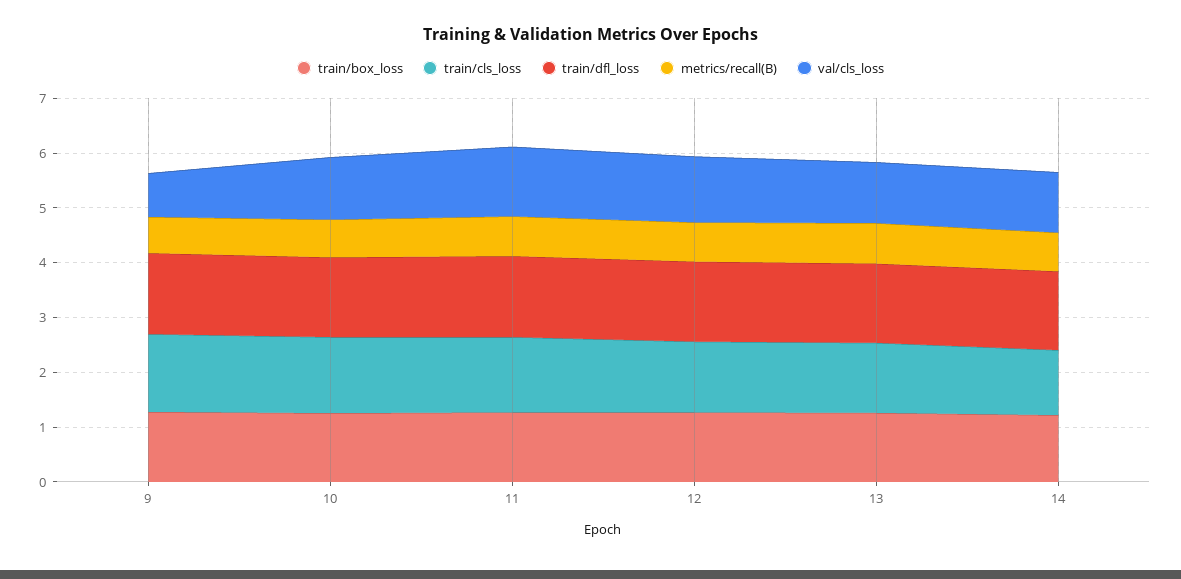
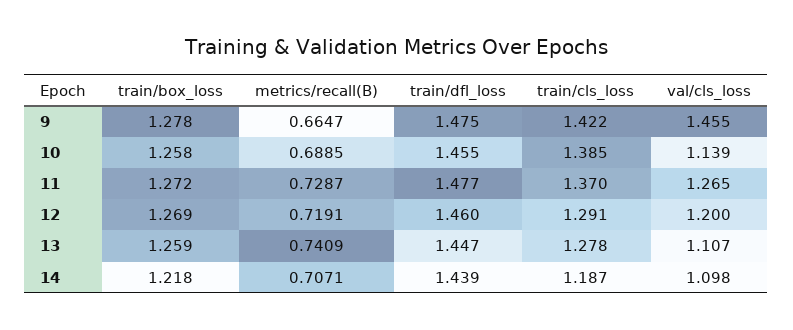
  {
    "train/box_loss": {
      "9": 1.278,
      "10": 1.258,
      "11": 1.272,
      "12": 1.269,
      "13": 1.259,
      "14": 1.218
    },
    "train/cls_loss": {
      "9": 1.422,
      "10": 1.385,
      "11": 1.37,
      "12": 1.291,
      "13": 1.278,
      "14": 1.187
    },
    "train/dfl_loss": {
      "9": 1.475,
      "10": 1.455,
      "11": 1.477,
      "12": 1.46,
      "13": 1.447,
      "14": 1.439
    },
    "metrics/recall(B)": {
      "9": 0.6647,
      "10": 0.6885,
      "11": 0.7287,
      "12": 0.7191,
      "13": 0.7409,
      "14": 0.7071
    },
    "val/cls_loss": {
-     "9": 0.8,
+     "9": 1.455,
      "10": 1.139,
      "11": 1.265,
      "12": 1.2,
      "13": 1.107,
      "14": 1.098
    }
  }

